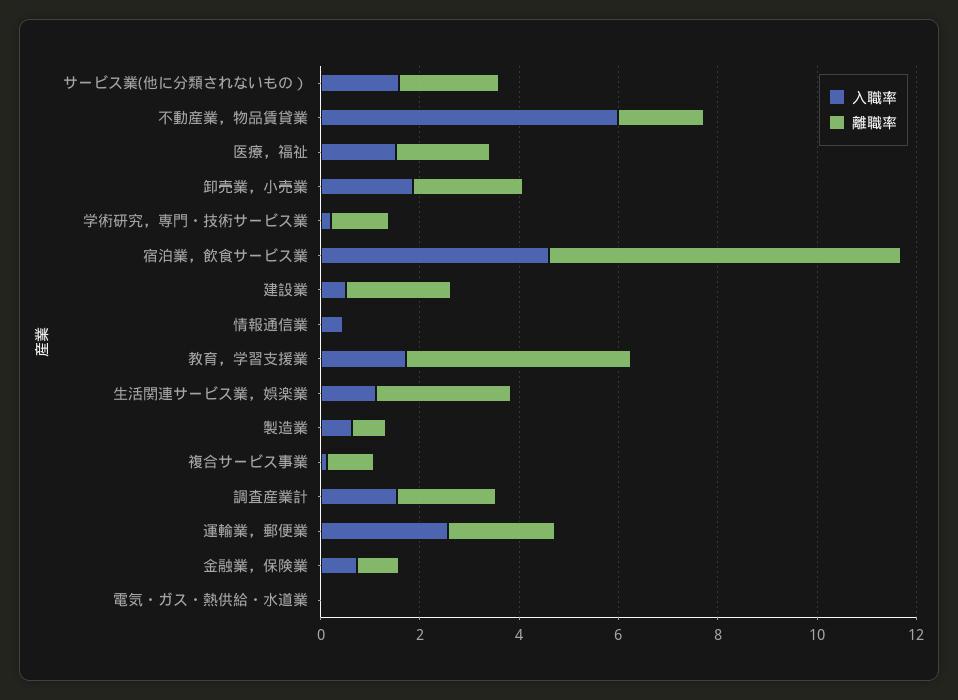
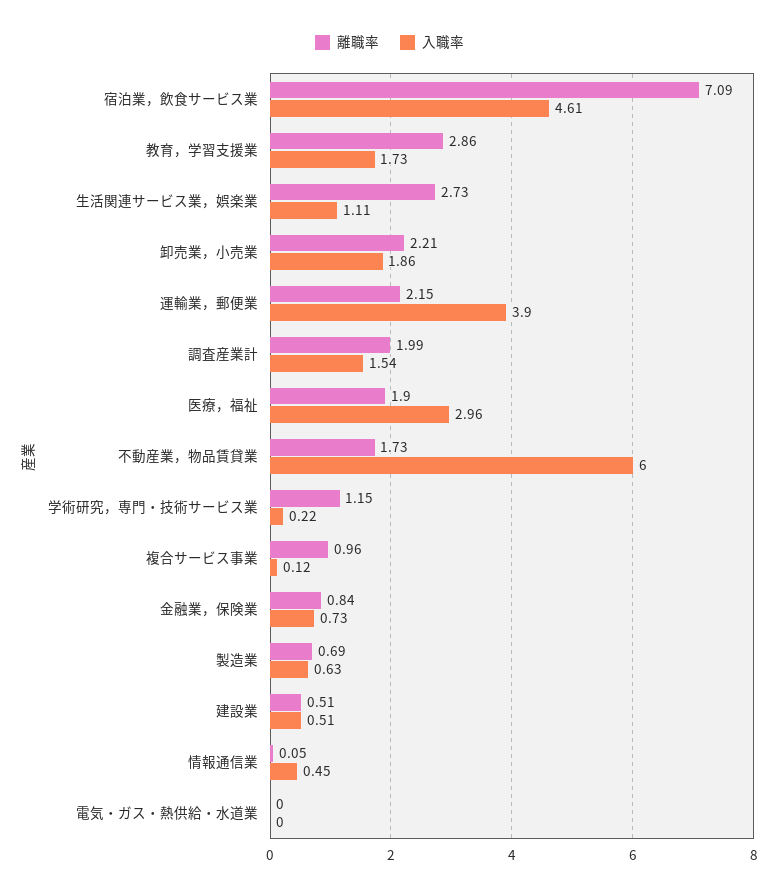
  {
    "入職率": {
-     "サービス業(他に分類されないもの）": 1.5,
      "不動産業，物品賃貸業": 6,
-     "医療，福祉": 1.5,
+     "医療，福祉": 2.96,
      "卸売業，小売業": 1.86,
      "学術研究，専門・技術サービス業": 0.22,
      "宿泊業，飲食サービス業": 4.61,
      "建設業": 0.51,
      "情報通信業": 0.45,
      "教育，学習支援業": 1.73,
      "生活関連サービス業，娯楽業": 1.11,
      "製造業": 0.63,
      "複合サービス事業": 0.12,
      "調査産業計": 1.54,
-     "運輸業，郵便業": 2.5,
+     "運輸業，郵便業": 3.9,
      "金融業，保険業": 0.73,
      "電気・ガス・熱供給・水道業": 0
    },
    "離職率": {
-     "サービス業(他に分類されないもの）": 2,
      "不動産業，物品賃貸業": 1.73,
      "医療，福祉": 1.9,
      "卸売業，小売業": 2.21,
      "学術研究，専門・技術サービス業": 1.15,
      "宿泊業，飲食サービス業": 7.09,
-     "建設業": 2,
+     "建設業": 0.51,
      "情報通信業": 0.05,
-     "教育，学習支援業": 4.5,
+     "教育，学習支援業": 2.86,
      "生活関連サービス業，娯楽業": 2.73,
      "製造業": 0.69,
      "複合サービス事業": 0.96,
      "調査産業計": 1.99,
      "運輸業，郵便業": 2.15,
      "金融業，保険業": 0.84,
      "電気・ガス・熱供給・水道業": 0
    }
  }

